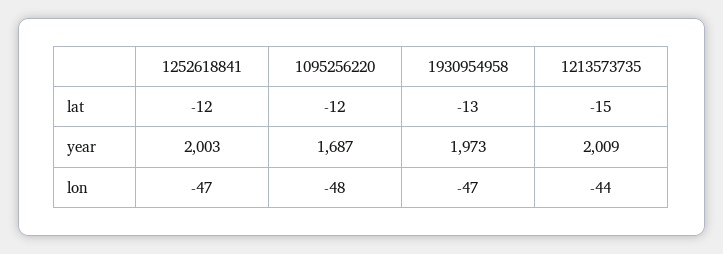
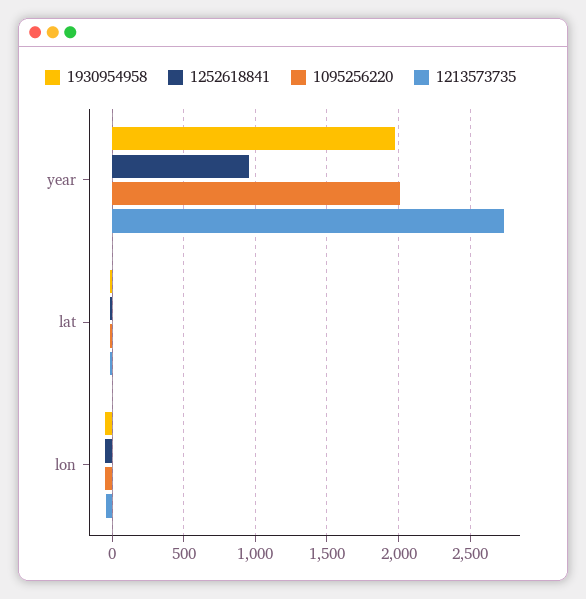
  {
    "1252618841": {
      "lat": -12,
-     "year": 2003,
+     "year": 950,
      "lon": -47
    },
    "1095256220": {
      "lat": -12,
-     "year": 1687,
+     "year": 2000,
      "lon": -48
    },
    "1930954958": {
      "lat": -13,
      "year": 1973,
      "lon": -47
    },
    "1213573735": {
      "lat": -15,
-     "year": 2009,
+     "year": 2750,
      "lon": -44
    }
  }

